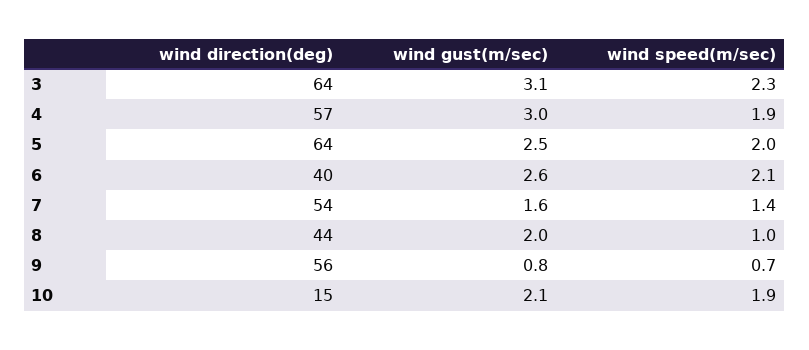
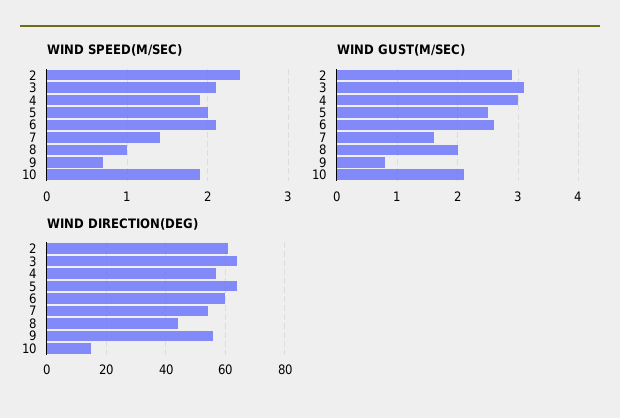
  {
    "wind direction(deg)": {
      "3": 64,
      "4": 57,
      "5": 64,
-     "6": 40,
+     "6": 60,
      "7": 54,
      "8": 44,
      "9": 56,
-     "10": 15
+     "10": 15,
+     "2": 60
    },
    "wind gust(m/sec)": {
      "3": 3.1,
      "4": 3,
      "5": 2.5,
      "6": 2.6,
      "7": 1.6,
      "8": 2,
      "9": 0.8,
-     "10": 2.1
+     "10": 2.1,
+     "2": 2.9
    },
    "wind speed(m/sec)": {
-     "3": 2.3,
+     "3": 2.1,
      "4": 1.9,
      "5": 2,
      "6": 2.1,
      "7": 1.4,
      "8": 1,
      "9": 0.7,
-     "10": 1.9
+     "10": 1.9,
+     "2": 2.4
    }
  }

